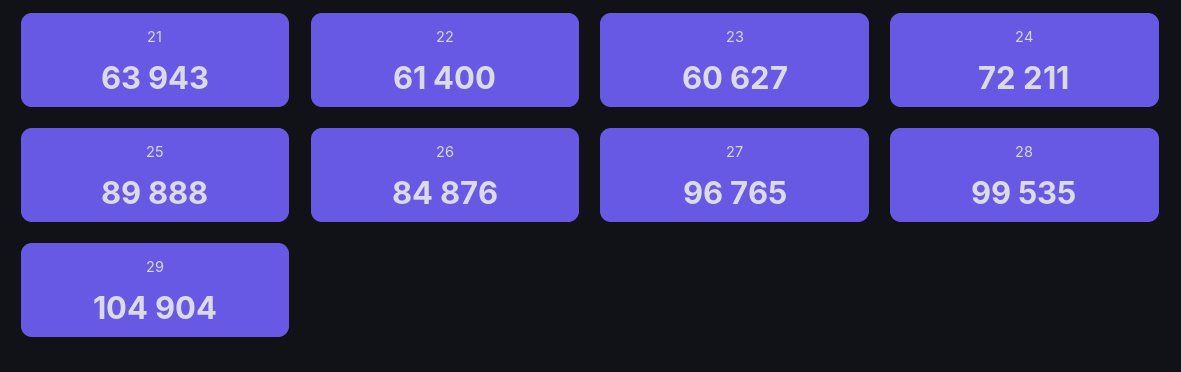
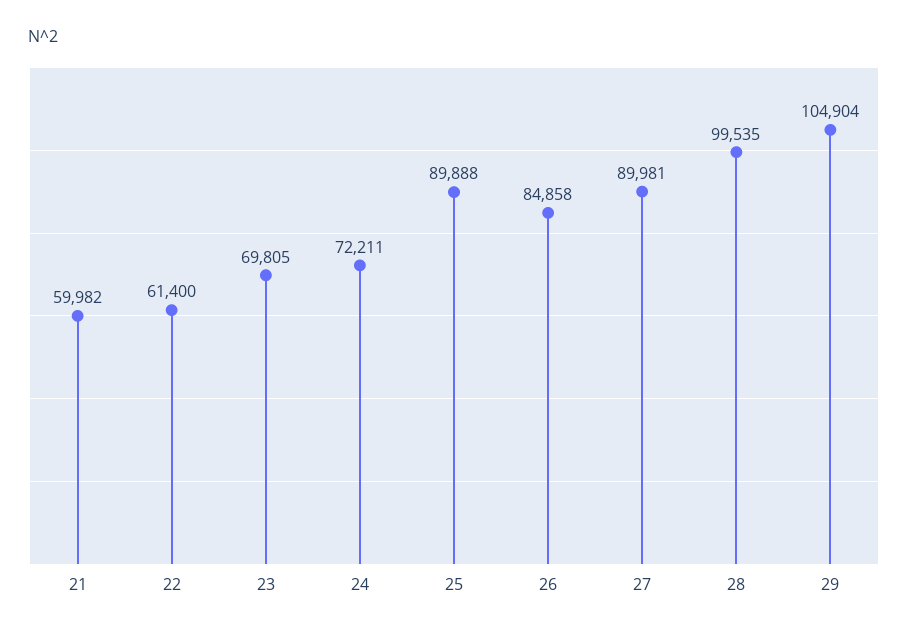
  {
-   "21": 63943,
+   "21": 59982,
    "22": 61400,
-   "23": 60627,
+   "23": 69805,
    "24": 72211,
    "25": 89888,
-   "26": 84876,
+   "26": 84858,
-   "27": 96765,
+   "27": 89981,
    "28": 99535,
    "29": 104904
  }

